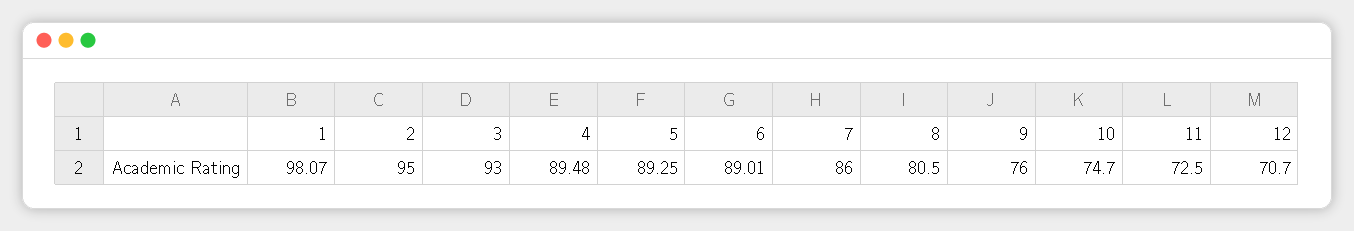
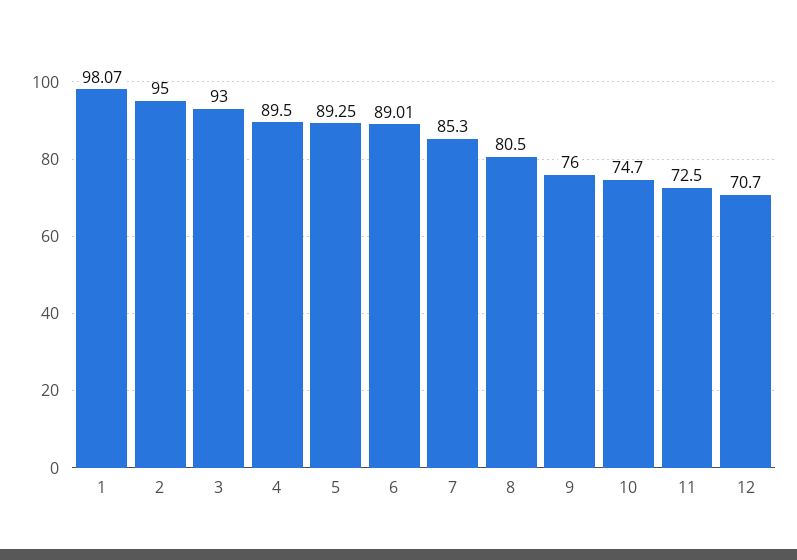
  {
    "1": 98.07,
    "2": 95,
    "3": 93,
-   "4": 89.48,
+   "4": 89.5,
    "5": 89.25,
    "6": 89.01,
-   "7": 86,
+   "7": 85.3,
    "8": 80.5,
    "9": 76,
    "10": 74.7,
    "11": 72.5,
    "12": 70.7
  }

